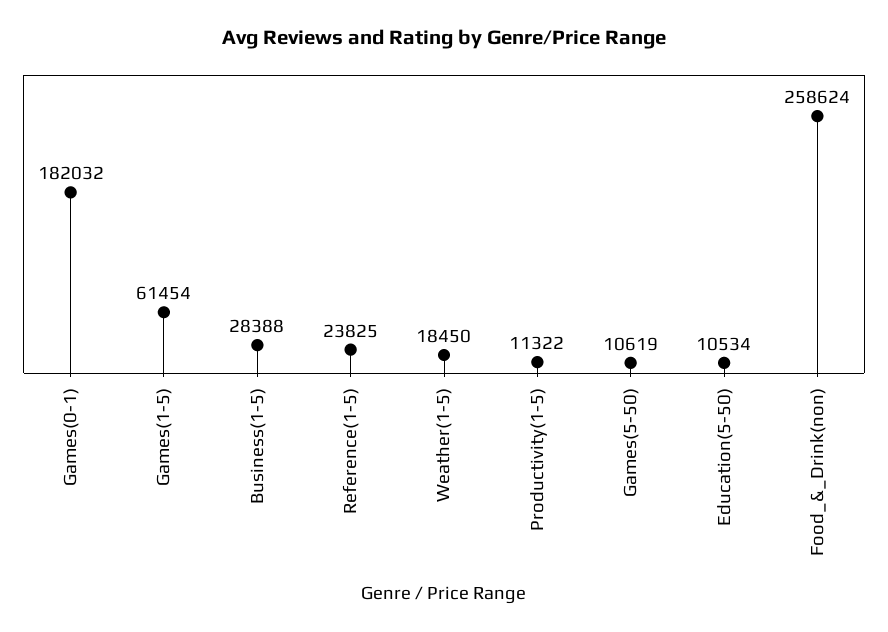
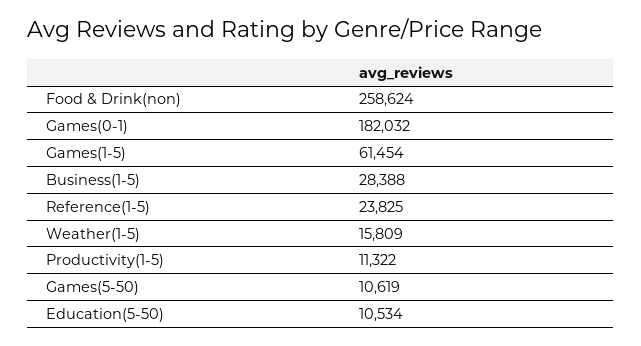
  {
    "Games(0-1)": 182032,
    "Games(1-5)": 61454,
    "Business(1-5)": 28388,
    "Reference(1-5)": 23825,
-   "Weather(1-5)": 18450,
+   "Weather(1-5)": 15809,
    "Productivity(1-5)": 11322,
    "Games(5-50)": 10619,
    "Education(5-50)": 10534,
    "Food_&_Drink(non)": 258624
  }

